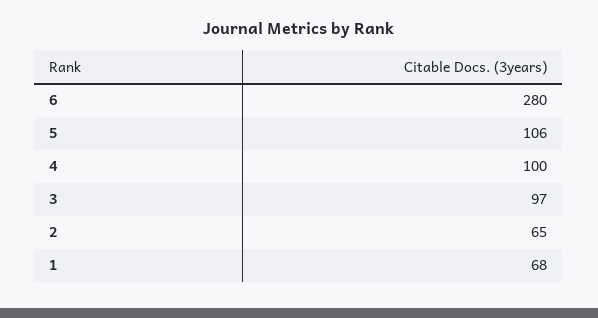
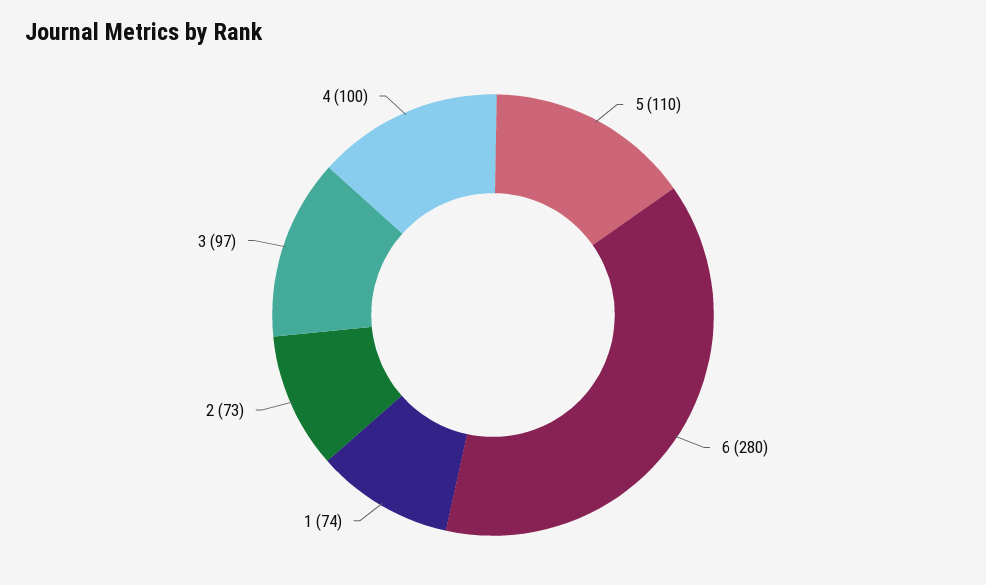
  {
    "6": 280,
-   "5": 106,
+   "5": 110,
    "4": 100,
    "3": 97,
-   "2": 65,
+   "2": 73,
-   "1": 68
+   "1": 74
  }

